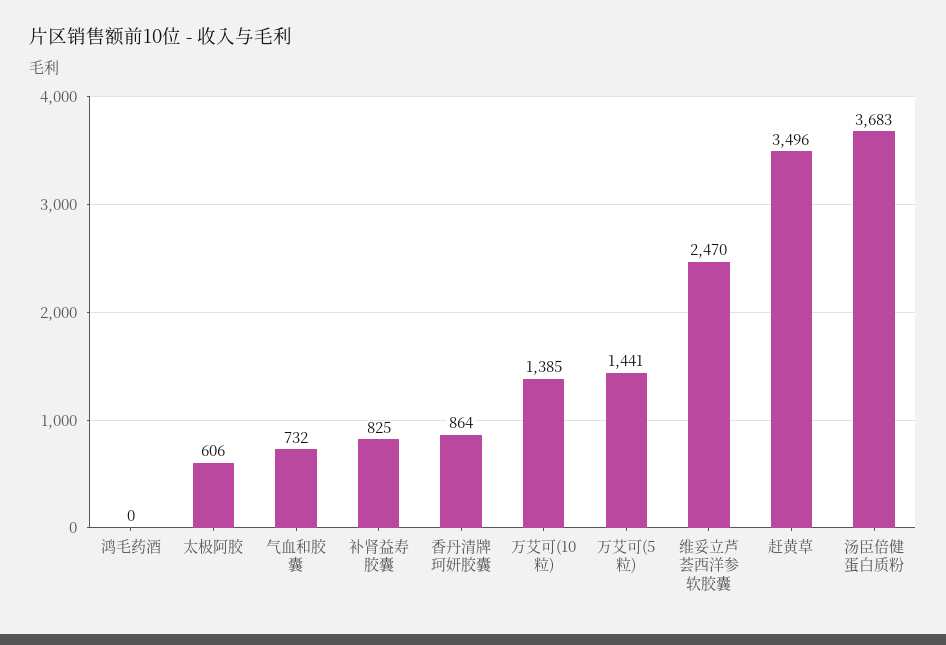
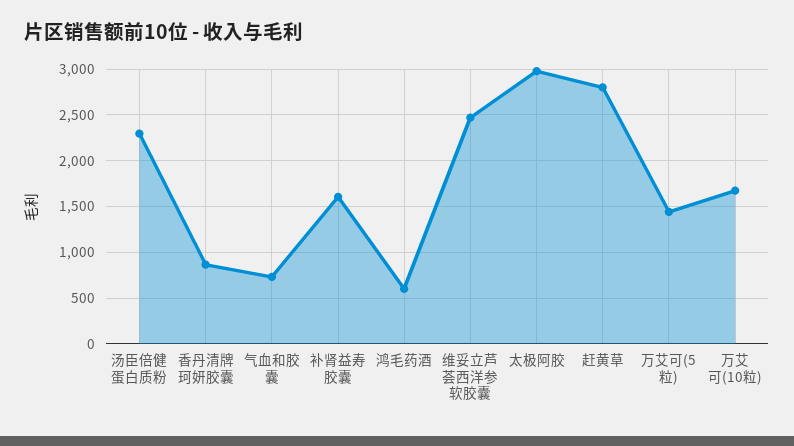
  {
-   "鸿毛药酒": 0,
+   "鸿毛药酒": 600,
-   "太极阿胶": 606,
+   "太极阿胶": 3000,
    "气血和胶囊": 732,
-   "补肾益寿胶囊": 825,
+   "补肾益寿胶囊": 1600,
    "香丹清牌珂妍胶囊": 864,
-   "万艾可(10粒)": 1385,
+   "万艾可(10粒)": 1700,
    "万艾可(5粒)": 1441,
    "维妥立芦荟西洋参软胶囊": 2470,
-   "赶黄草": 3496,
+   "赶黄草": 2800,
-   "汤臣倍健蛋白质粉": 3683
+   "汤臣倍健蛋白质粉": 2300
  }

